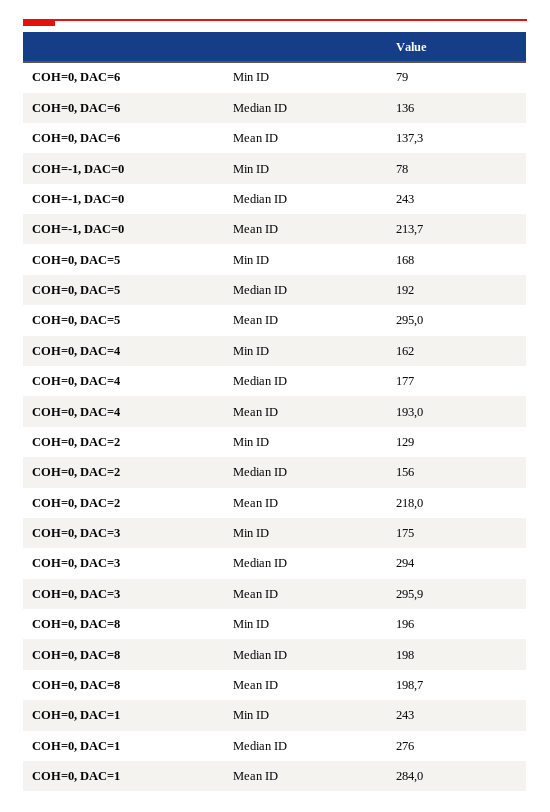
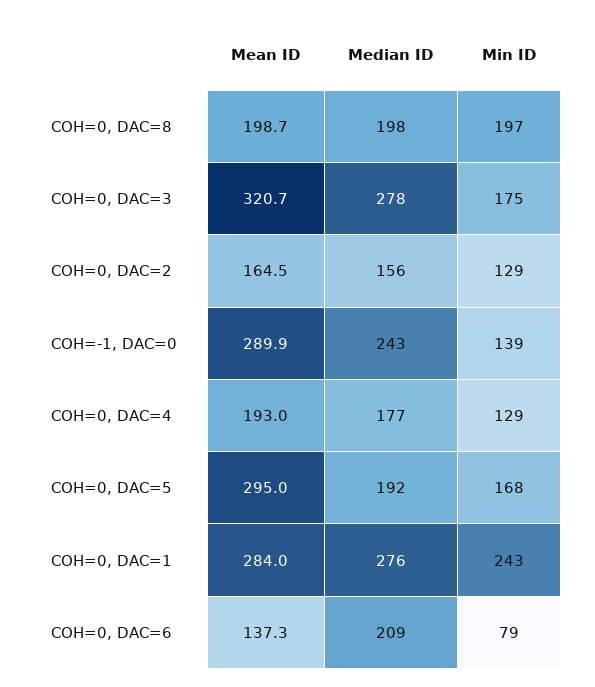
  {
    "COH=0, DAC=6": {
      "Min ID": 79,
-     "Median ID": 136,
+     "Median ID": 209,
      "Mean ID": 137.3
    },
    "COH=-1, DAC=0": {
-     "Min ID": 78,
+     "Min ID": 139,
      "Median ID": 243,
-     "Mean ID": 213.7
+     "Mean ID": 289.9
    },
    "COH=0, DAC=5": {
      "Min ID": 168,
      "Median ID": 192,
      "Mean ID": 295
    },
    "COH=0, DAC=4": {
-     "Min ID": 162,
+     "Min ID": 129,
      "Median ID": 177,
      "Mean ID": 193
    },
    "COH=0, DAC=2": {
      "Min ID": 129,
      "Median ID": 156,
-     "Mean ID": 218
+     "Mean ID": 164.5
    },
    "COH=0, DAC=3": {
      "Min ID": 175,
-     "Median ID": 294,
+     "Median ID": 278,
-     "Mean ID": 295.9
+     "Mean ID": 320.7
    },
    "COH=0, DAC=8": {
-     "Min ID": 196,
+     "Min ID": 197,
      "Median ID": 198,
      "Mean ID": 198.7
    },
    "COH=0, DAC=1": {
      "Min ID": 243,
      "Median ID": 276,
      "Mean ID": 284
    }
  }

